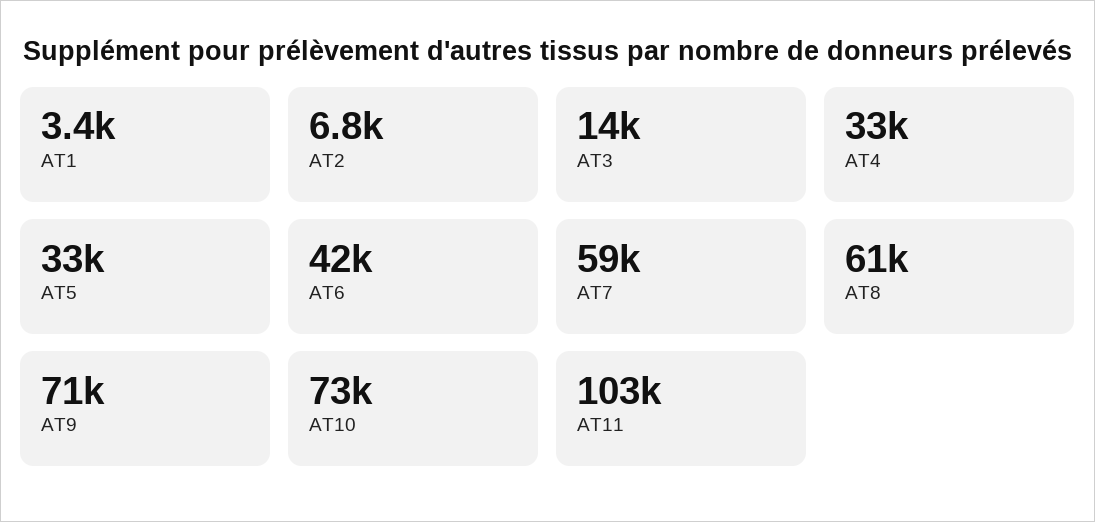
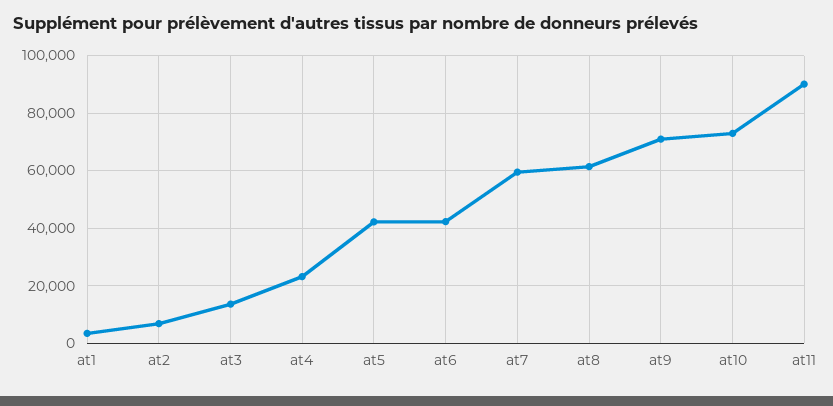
  {
    "AT1": 3400,
    "AT2": 6800,
    "AT3": 14000,
-   "AT4": 33000,
+   "AT4": 22500,
-   "AT5": 33000,
+   "AT5": 42500,
    "AT6": 42000,
    "AT7": 59000,
    "AT8": 61000,
    "AT9": 71000,
    "AT10": 73000,
-   "AT11": 103000
+   "AT11": 90000
  }

